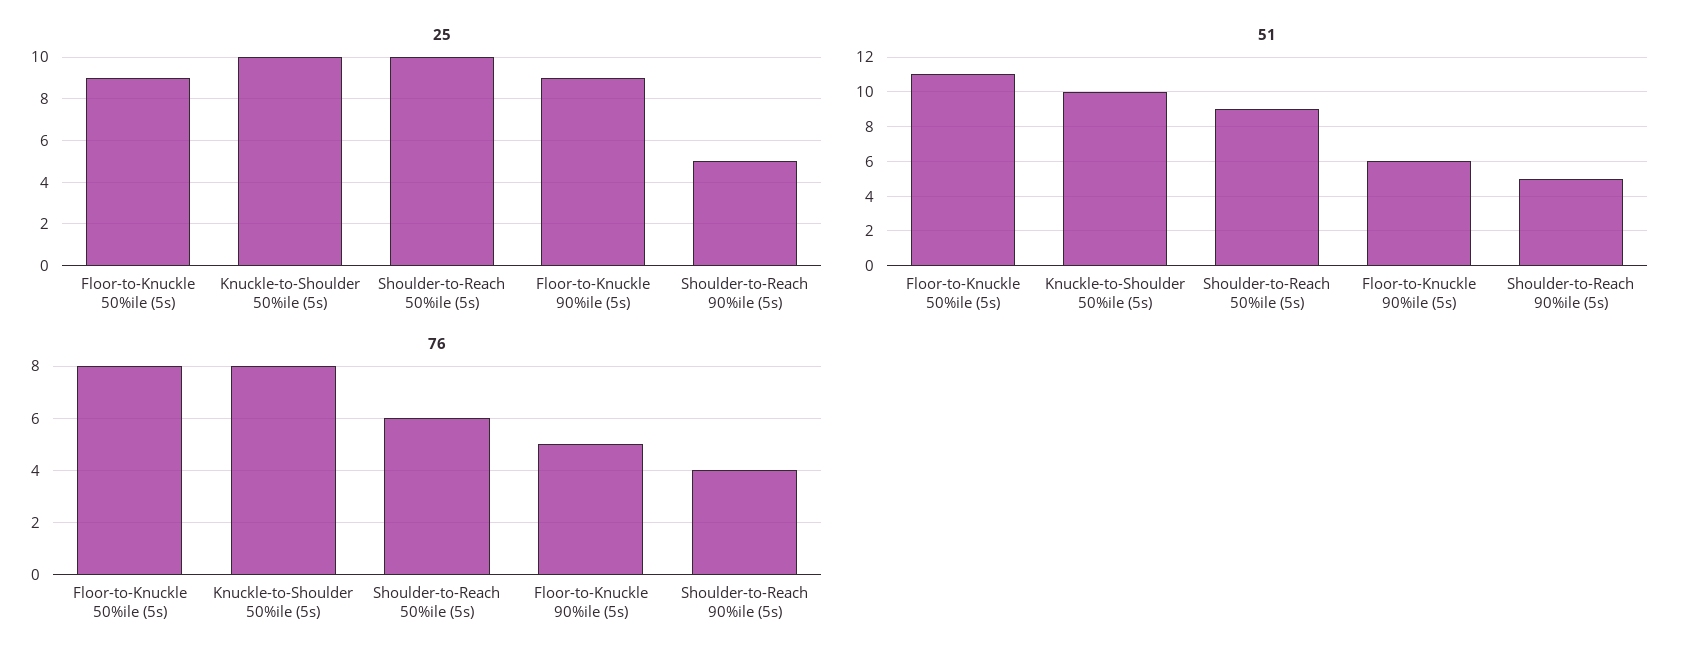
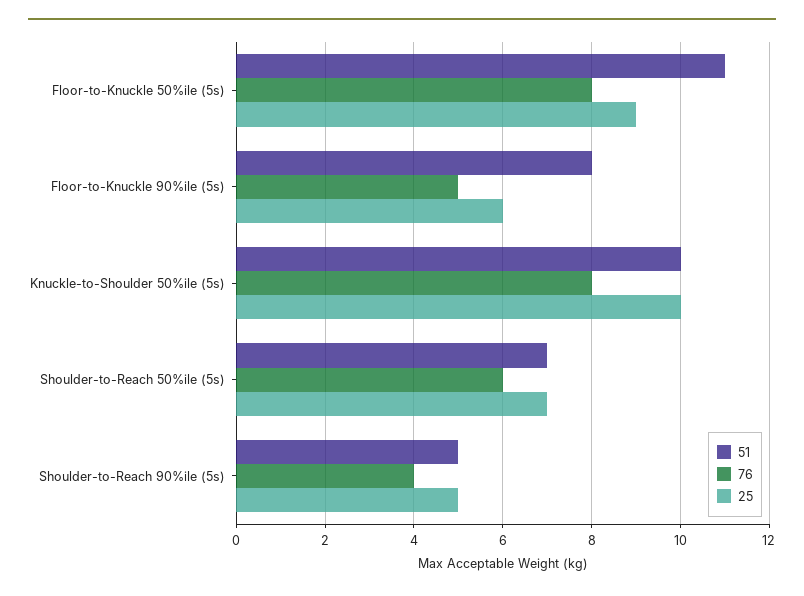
  {
    "25": {
      "Floor-to-Knuckle 50%ile (5s)": 9,
      "Knuckle-to-Shoulder 50%ile (5s)": 10,
-     "Shoulder-to-Reach 50%ile (5s)": 10,
+     "Shoulder-to-Reach 50%ile (5s)": 7,
-     "Floor-to-Knuckle 90%ile (5s)": 9,
+     "Floor-to-Knuckle 90%ile (5s)": 6,
      "Shoulder-to-Reach 90%ile (5s)": 5
    },
    "51": {
      "Floor-to-Knuckle 50%ile (5s)": 11,
      "Knuckle-to-Shoulder 50%ile (5s)": 10,
-     "Shoulder-to-Reach 50%ile (5s)": 9,
+     "Shoulder-to-Reach 50%ile (5s)": 7,
-     "Floor-to-Knuckle 90%ile (5s)": 6,
+     "Floor-to-Knuckle 90%ile (5s)": 8,
      "Shoulder-to-Reach 90%ile (5s)": 5
    },
    "76": {
      "Floor-to-Knuckle 50%ile (5s)": 8,
      "Knuckle-to-Shoulder 50%ile (5s)": 8,
      "Shoulder-to-Reach 50%ile (5s)": 6,
      "Floor-to-Knuckle 90%ile (5s)": 5,
      "Shoulder-to-Reach 90%ile (5s)": 4
    }
  }

